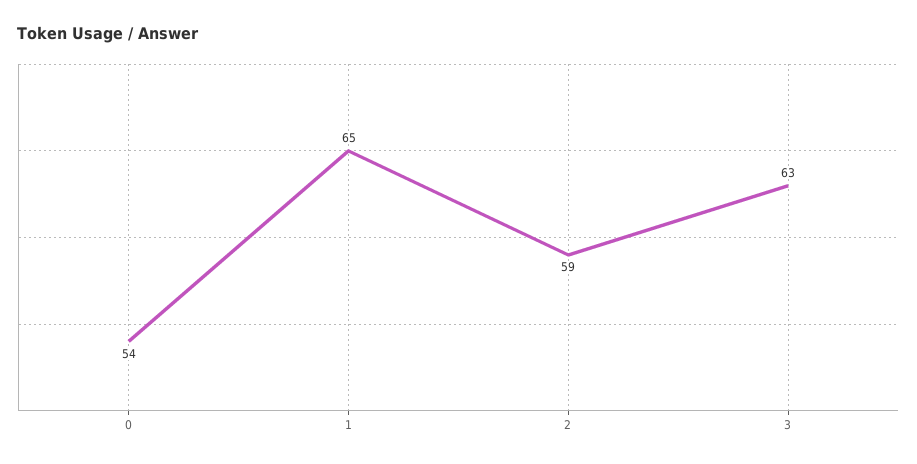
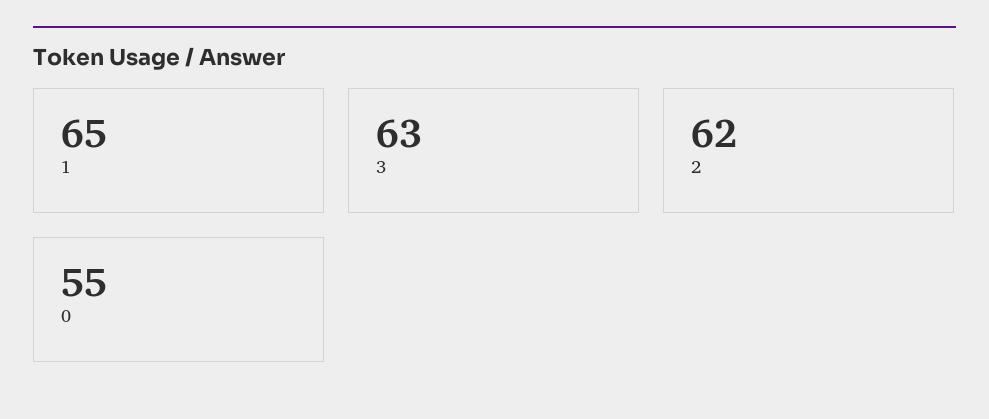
  {
-   "0": 54,
+   "0": 55,
    "1": 65,
-   "2": 59,
+   "2": 62,
    "3": 63
  }

